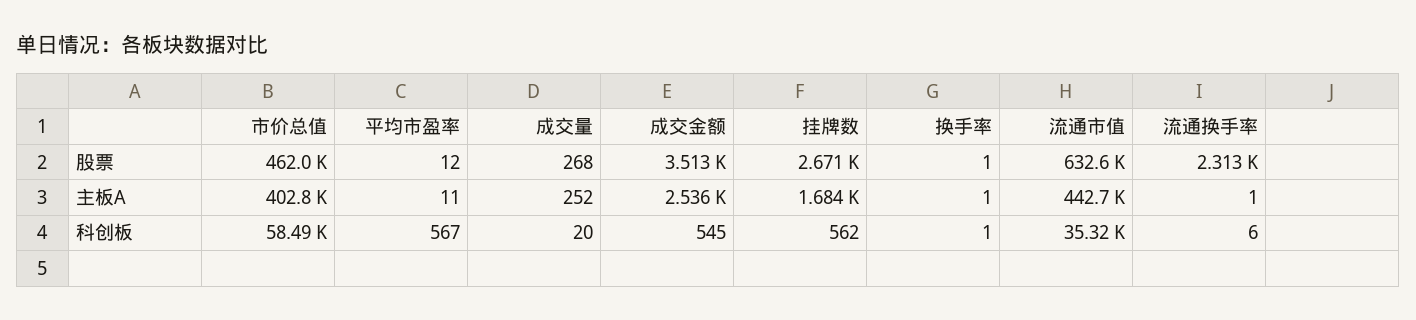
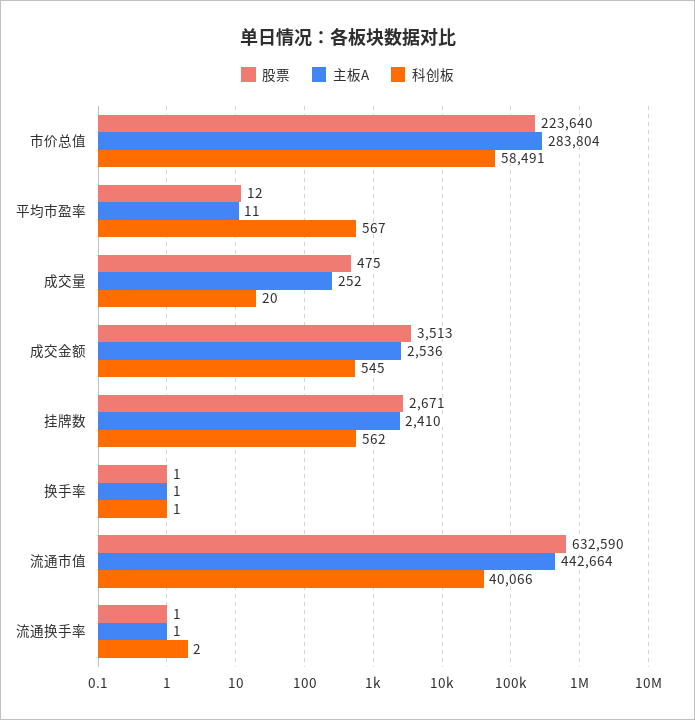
  {
    "股票": {
-     "市价总值": 462000,
+     "市价总值": 223640,
      "平均市盈率": 12,
-     "成交量": 268,
+     "成交量": 475,
      "成交金额": 3513,
      "挂牌数": 2671,
      "换手率": 1,
      "流通市值": 632590,
-     "流通换手率": 2313
+     "流通换手率": 1
    },
    "主板A": {
-     "市价总值": 402800,
+     "市价总值": 283804,
      "平均市盈率": 11,
      "成交量": 252,
      "成交金额": 2536,
-     "挂牌数": 1684,
+     "挂牌数": 2410,
      "换手率": 1,
      "流通市值": 442664,
      "流通换手率": 1
    },
    "科创板": {
      "市价总值": 58491,
      "平均市盈率": 567,
      "成交量": 20,
      "成交金额": 545,
      "挂牌数": 562,
      "换手率": 1,
-     "流通市值": 35320,
+     "流通市值": 40066,
-     "流通换手率": 6
+     "流通换手率": 2
    }
  }

